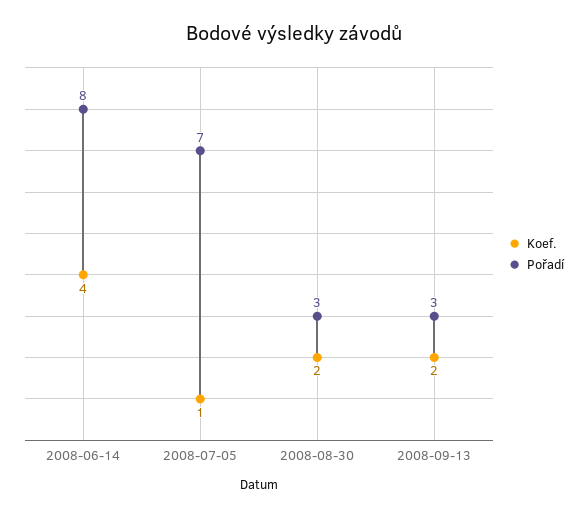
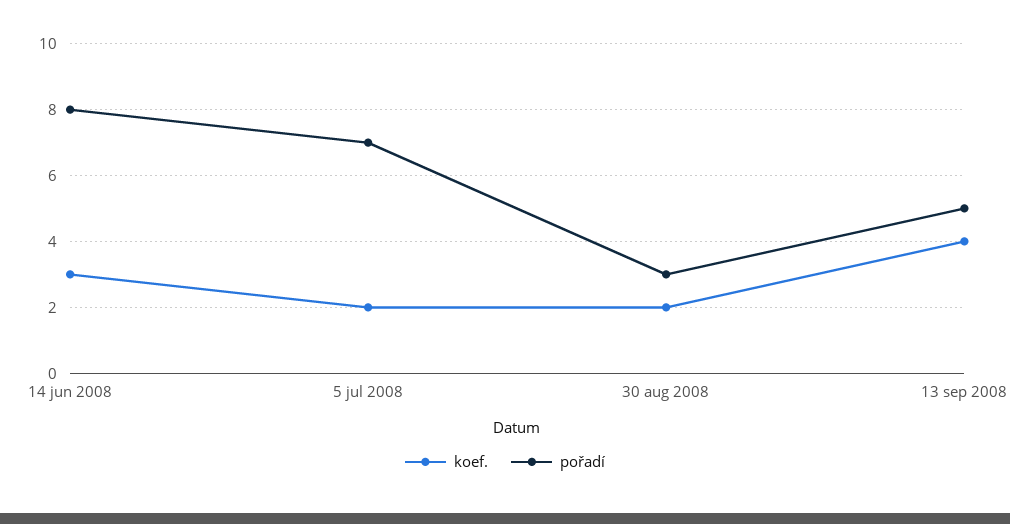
  {
    "Koef.": {
-     "2008-06-14": 4,
+     "2008-06-14": 3,
-     "2008-07-05": 1,
+     "2008-07-05": 2,
      "2008-08-30": 2,
-     "2008-09-13": 2
+     "2008-09-13": 4
    },
    "Pořadí": {
      "2008-06-14": 8,
      "2008-07-05": 7,
      "2008-08-30": 3,
-     "2008-09-13": 3
+     "2008-09-13": 5
    }
  }

